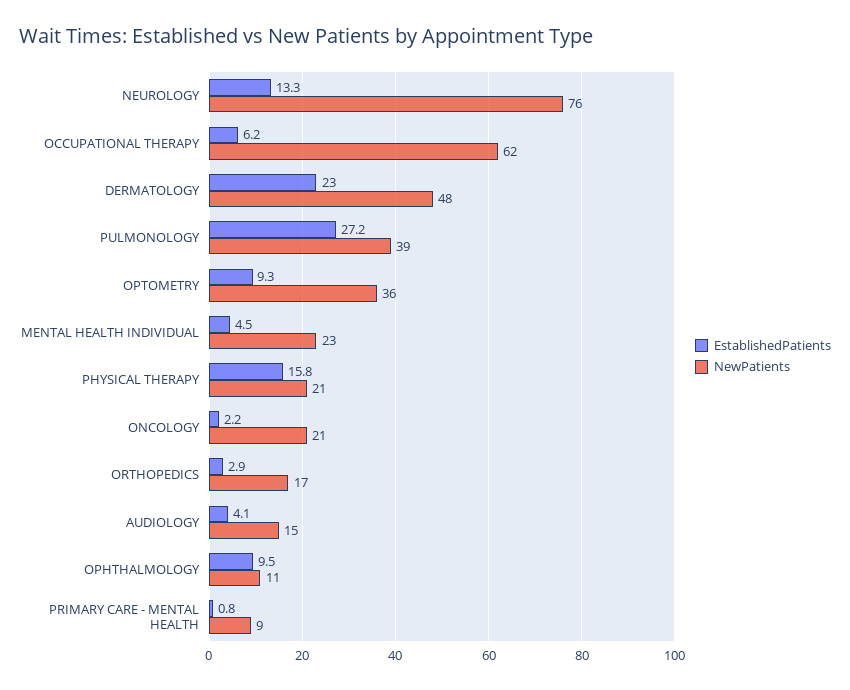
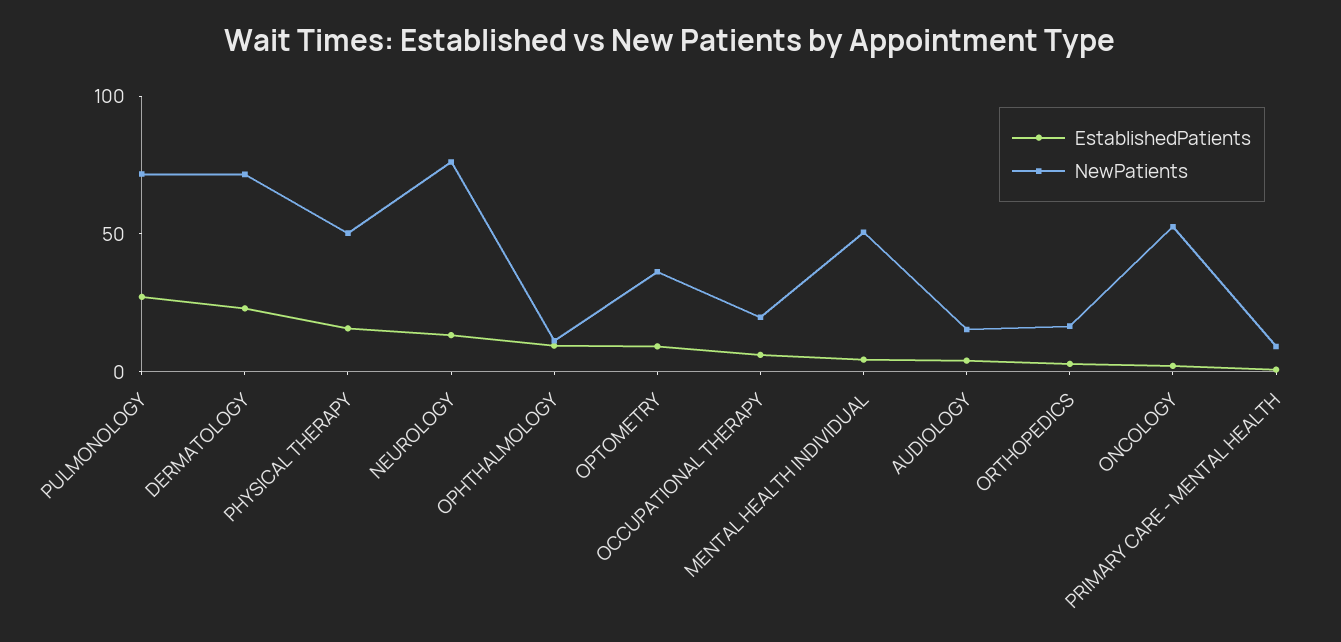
  {
    "EstablishedPatients": {
      "NEUROLOGY": 13.3,
      "OCCUPATIONAL THERAPY": 6.2,
      "DERMATOLOGY": 23,
      "PULMONOLOGY": 27.2,
      "OPTOMETRY": 9.3,
      "MENTAL HEALTH INDIVIDUAL": 4.5,
      "PHYSICAL THERAPY": 15.8,
      "ONCOLOGY": 2.2,
      "ORTHOPEDICS": 2.9,
      "AUDIOLOGY": 4.1,
      "OPHTHALMOLOGY": 9.5,
      "PRIMARY CARE - MENTAL HEALTH": 0.8
    },
    "NewPatients": {
      "NEUROLOGY": 76,
-     "OCCUPATIONAL THERAPY": 62,
+     "OCCUPATIONAL THERAPY": 20,
-     "DERMATOLOGY": 48,
+     "DERMATOLOGY": 70,
-     "PULMONOLOGY": 39,
+     "PULMONOLOGY": 70,
      "OPTOMETRY": 36,
-     "MENTAL HEALTH INDIVIDUAL": 23,
+     "MENTAL HEALTH INDIVIDUAL": 50,
-     "PHYSICAL THERAPY": 21,
+     "PHYSICAL THERAPY": 50,
-     "ONCOLOGY": 21,
+     "ONCOLOGY": 50,
      "ORTHOPEDICS": 17,
      "AUDIOLOGY": 15,
      "OPHTHALMOLOGY": 11,
      "PRIMARY CARE - MENTAL HEALTH": 9
    }
  }

